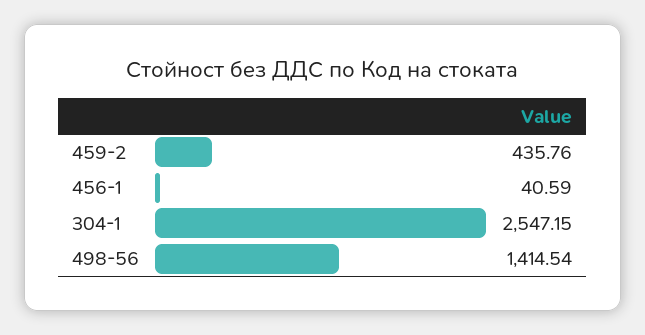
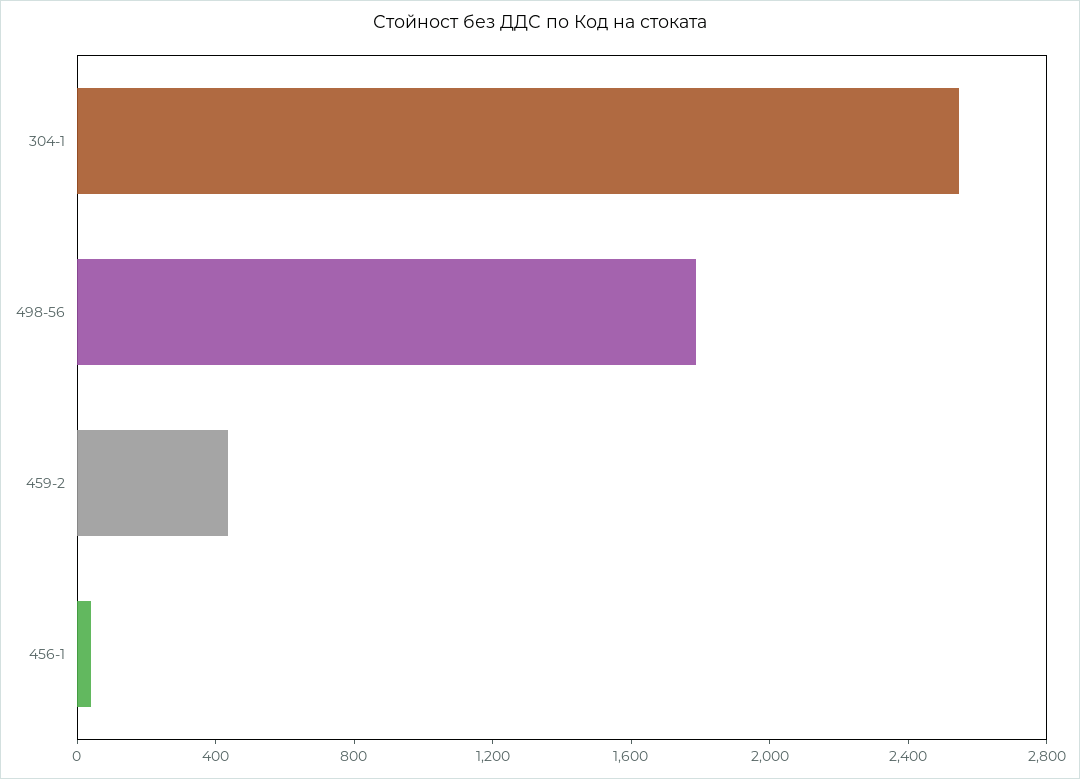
  {
    "459-2": 435.76,
    "456-1": 40.59,
    "304-1": 2547.15,
-   "498-56": 1414.54
+   "498-56": 1800
  }

